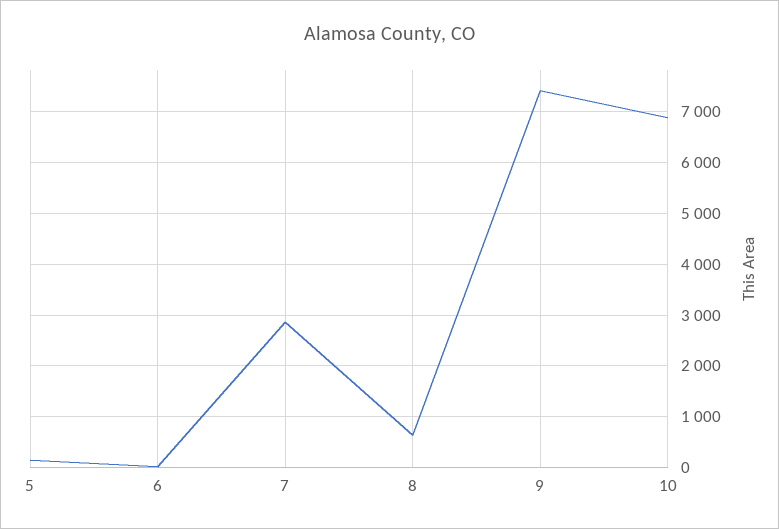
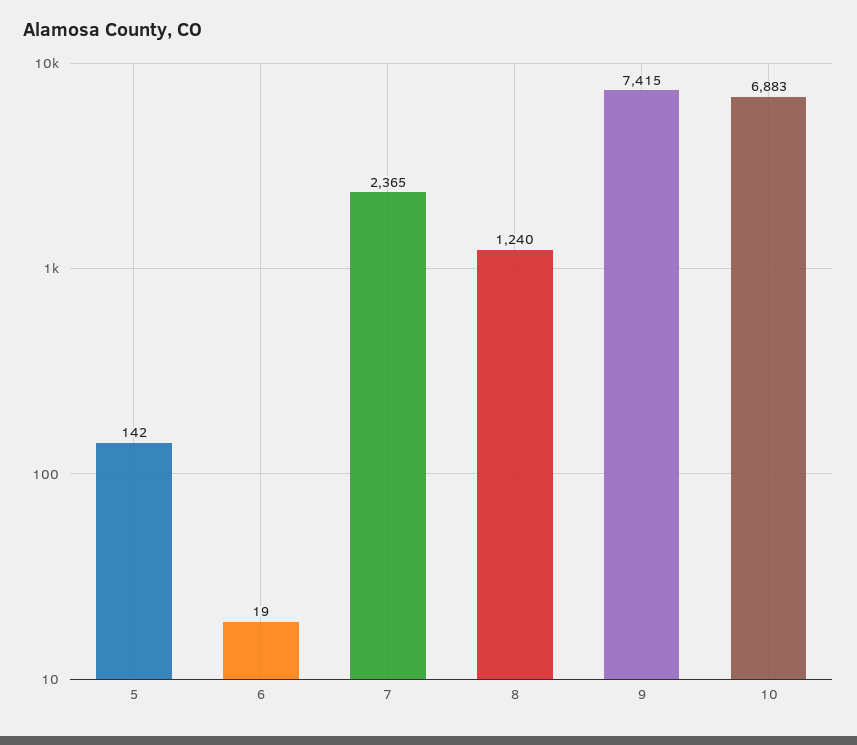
  {
    "5": 142,
    "6": 19,
-   "7": 2800,
+   "7": 2365,
-   "8": 600,
+   "8": 1240,
    "9": 7415,
    "10": 6883
  }

